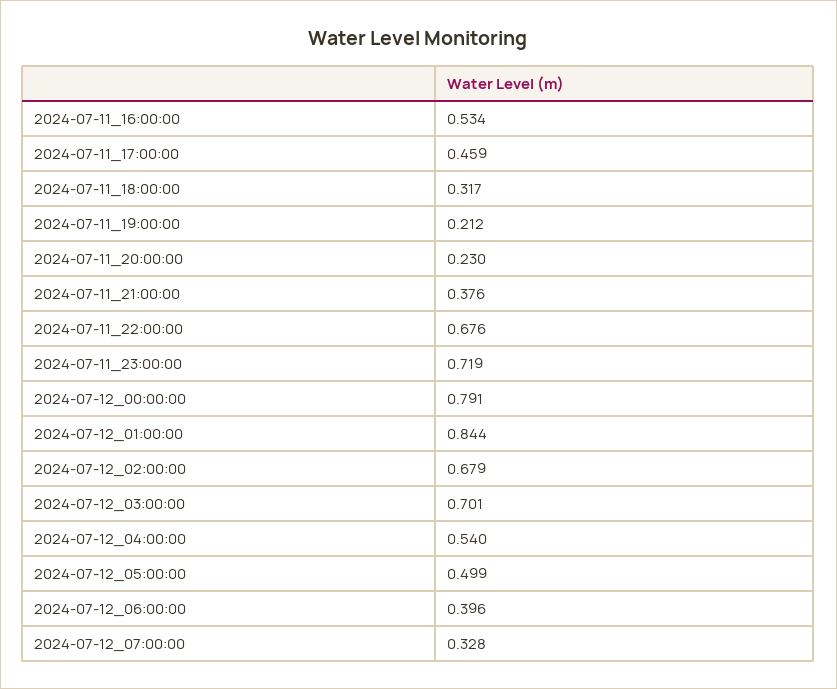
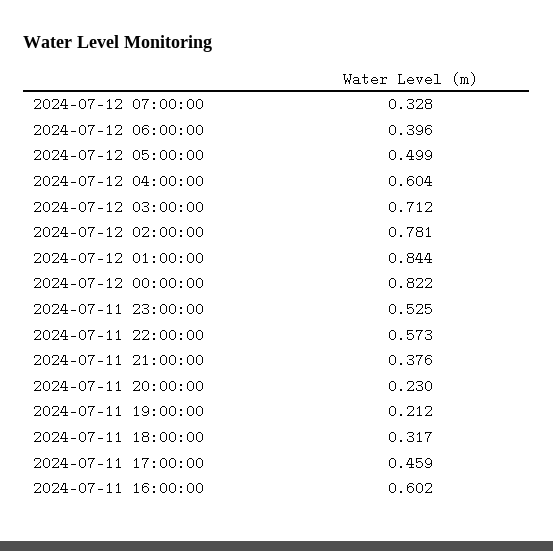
  {
-   "2024-07-11_16:00:00": 0.534,
+   "2024-07-11_16:00:00": 0.602,
    "2024-07-11_17:00:00": 0.459,
    "2024-07-11_18:00:00": 0.317,
    "2024-07-11_19:00:00": 0.212,
    "2024-07-11_20:00:00": 0.23,
    "2024-07-11_21:00:00": 0.376,
-   "2024-07-11_22:00:00": 0.676,
+   "2024-07-11_22:00:00": 0.573,
-   "2024-07-11_23:00:00": 0.719,
+   "2024-07-11_23:00:00": 0.525,
-   "2024-07-12_00:00:00": 0.791,
+   "2024-07-12_00:00:00": 0.822,
    "2024-07-12_01:00:00": 0.844,
-   "2024-07-12_02:00:00": 0.679,
+   "2024-07-12_02:00:00": 0.781,
-   "2024-07-12_03:00:00": 0.701,
+   "2024-07-12_03:00:00": 0.712,
-   "2024-07-12_04:00:00": 0.54,
+   "2024-07-12_04:00:00": 0.604,
    "2024-07-12_05:00:00": 0.499,
    "2024-07-12_06:00:00": 0.396,
    "2024-07-12_07:00:00": 0.328
  }

